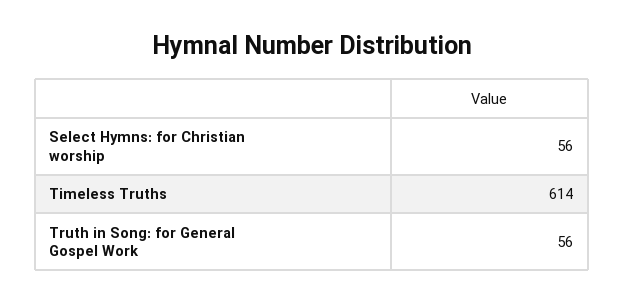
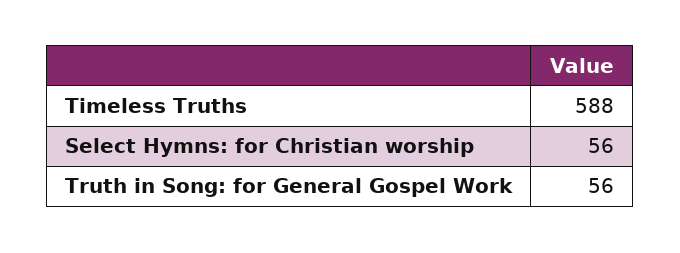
  {
    "Select Hymns: for Christian worship": 56,
-   "Timeless Truths": 614,
+   "Timeless Truths": 588,
    "Truth in Song: for General Gospel Work": 56
  }

